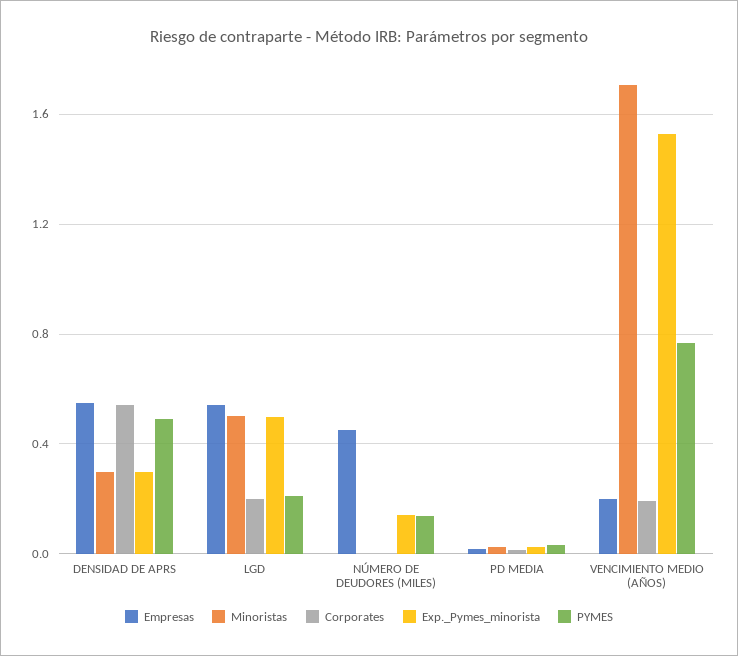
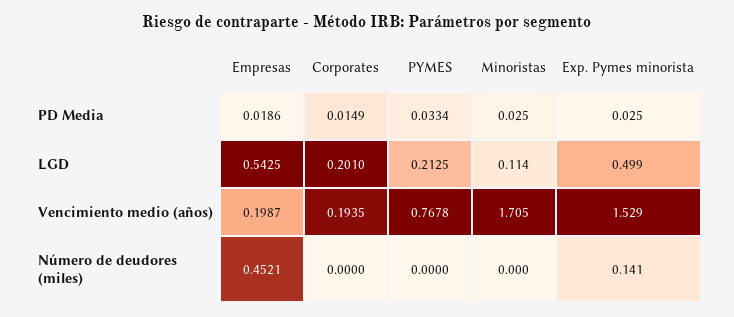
  {
    "Empresas": {
-     "DENSIDAD DE APRS": 0.55,
      "LGD": 0.5425,
      "NÚMERO DE DEUDORES (MILES)": 0.4521,
      "PD MEDIA": 0.0186,
      "VENCIMIENTO MEDIO (AÑOS)": 0.1987
    },
    "Minoristas": {
-     "DENSIDAD DE APRS": 0.3,
-     "LGD": 0.5,
+     "LGD": 0.114,
      "NÚMERO DE DEUDORES (MILES)": 0,
      "PD MEDIA": 0.025,
      "VENCIMIENTO MEDIO (AÑOS)": 1.705
    },
    "Corporates": {
-     "DENSIDAD DE APRS": 0.55,
      "LGD": 0.201,
      "NÚMERO DE DEUDORES (MILES)": 0,
      "PD MEDIA": 0.0149,
      "VENCIMIENTO MEDIO (AÑOS)": 0.1935
    },
    "Exp._Pymes_minorista": {
-     "DENSIDAD DE APRS": 0.3,
      "LGD": 0.499,
      "NÚMERO DE DEUDORES (MILES)": 0.141,
      "PD MEDIA": 0.025,
      "VENCIMIENTO MEDIO (AÑOS)": 1.529
    },
    "PYMES": {
-     "DENSIDAD DE APRS": 0.5,
      "LGD": 0.2125,
-     "NÚMERO DE DEUDORES (MILES)": 0.15,
+     "NÚMERO DE DEUDORES (MILES)": 0,
      "PD MEDIA": 0.0334,
      "VENCIMIENTO MEDIO (AÑOS)": 0.7678
    }
  }

